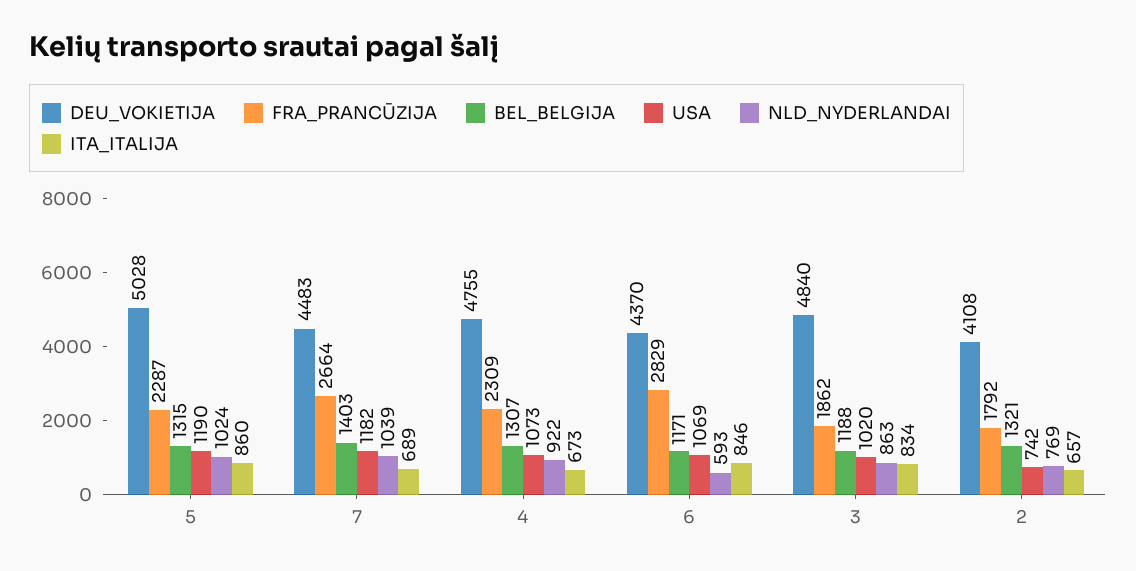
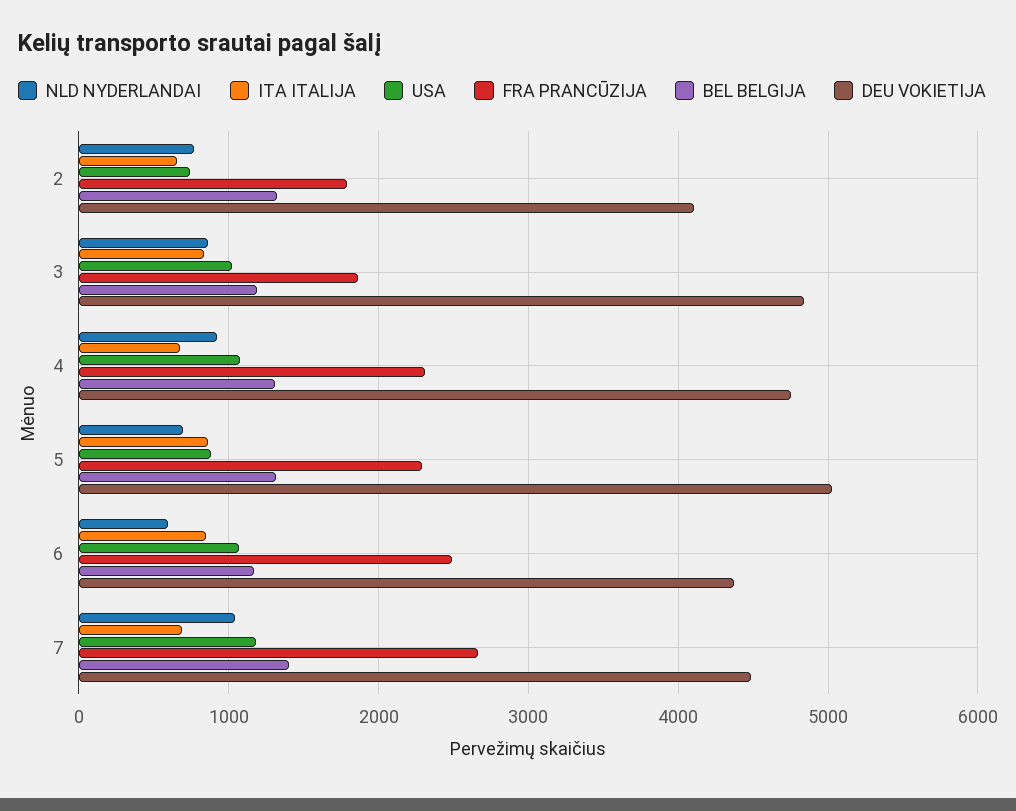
  {
    "DEU_VOKIETIJA": {
      "5": 5028,
      "7": 4483,
      "4": 4755,
      "6": 4370,
      "3": 4840,
      "2": 4108
    },
    "FRA_PRANCŪZIJA": {
      "5": 2287,
      "7": 2664,
      "4": 2309,
-     "6": 2829,
+     "6": 2500,
      "3": 1862,
      "2": 1792
    },
    "BEL_BELGIJA": {
      "5": 1315,
      "7": 1403,
      "4": 1307,
      "6": 1171,
      "3": 1188,
      "2": 1321
    },
    "USA": {
-     "5": 1190,
+     "5": 900,
      "7": 1182,
      "4": 1073,
      "6": 1069,
      "3": 1020,
      "2": 742
    },
    "NLD_NYDERLANDAI": {
-     "5": 1024,
+     "5": 700,
      "7": 1039,
      "4": 922,
      "6": 593,
      "3": 863,
      "2": 769
    },
    "ITA_ITALIJA": {
      "5": 860,
      "7": 689,
      "4": 673,
      "6": 846,
      "3": 834,
      "2": 657
    }
  }

